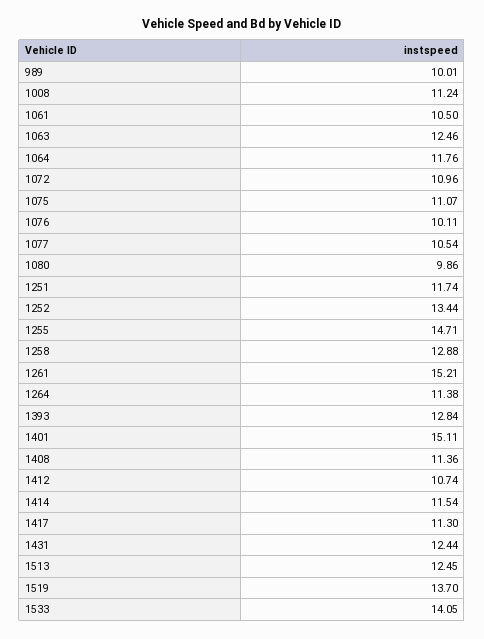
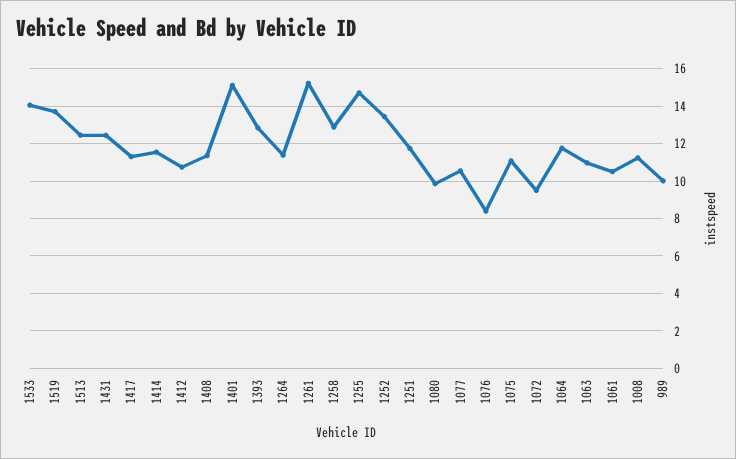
  {
    "989": 10.01,
    "1008": 11.24,
    "1061": 10.5,
-   "1063": 12.46,
+   "1063": 11,
    "1064": 11.76,
-   "1072": 10.96,
+   "1072": 9.5,
    "1075": 11.07,
-   "1076": 10.11,
+   "1076": 8.5,
    "1077": 10.54,
    "1080": 9.86,
    "1251": 11.74,
    "1252": 13.44,
    "1255": 14.71,
    "1258": 12.88,
    "1261": 15.21,
    "1264": 11.38,
    "1393": 12.84,
    "1401": 15.11,
    "1408": 11.36,
    "1412": 10.74,
    "1414": 11.54,
    "1417": 11.3,
    "1431": 12.44,
    "1513": 12.45,
    "1519": 13.7,
    "1533": 14.05
  }

